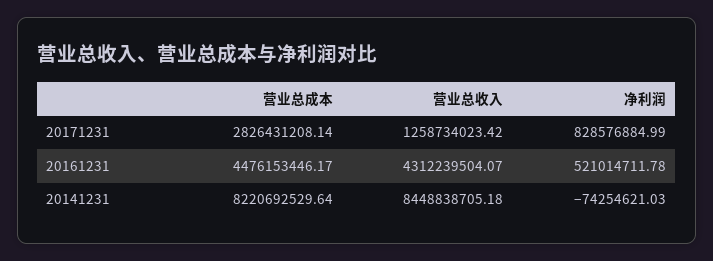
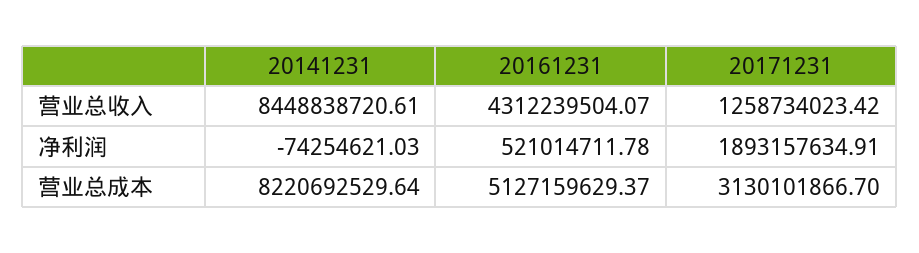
  {
    "营业总成本": {
-     "20171231": 2826431208.14,
+     "20171231": 3130101866.7,
-     "20161231": 4476153446.17,
+     "20161231": 5127159629.37,
      "20141231": 8220692529.64
    },
    "营业总收入": {
      "20171231": 1258734023.42,
      "20161231": 4312239504.07,
-     "20141231": 8448838705.18
+     "20141231": 8448838720.61
    },
    "净利润": {
-     "20171231": 828576884.99,
+     "20171231": 1893157634.91,
      "20161231": 521014711.78,
      "20141231": -74254621.03
    }
  }

